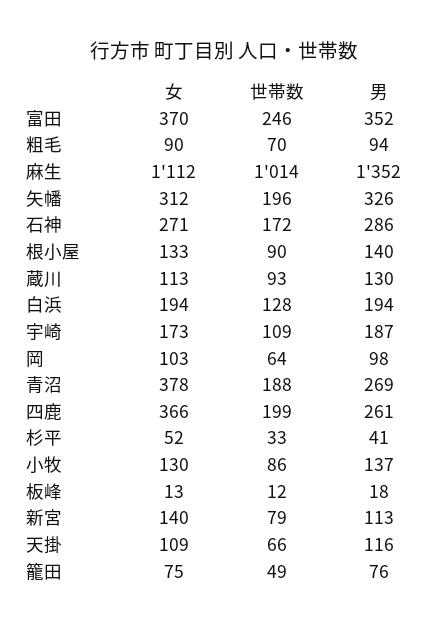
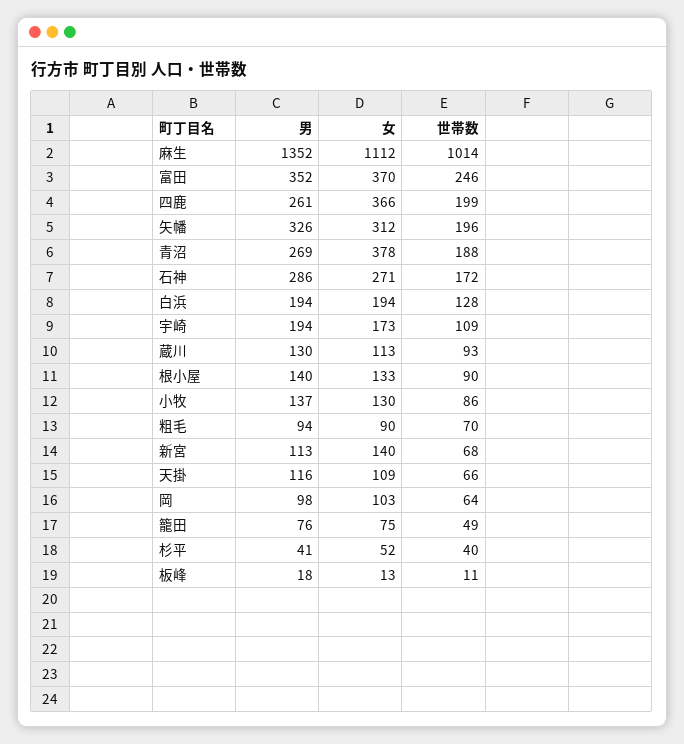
  {
    "女": {
      "富田": 370,
      "粗毛": 90,
      "麻生": 1112,
      "矢幡": 312,
      "石神": 271,
      "根小屋": 133,
      "蔵川": 113,
      "白浜": 194,
      "宇崎": 173,
      "岡": 103,
      "青沼": 378,
      "四鹿": 366,
      "杉平": 52,
      "小牧": 130,
      "板峰": 13,
      "新宮": 140,
      "天掛": 109,
      "籠田": 75
    },
    "世帯数": {
      "富田": 246,
      "粗毛": 70,
      "麻生": 1014,
      "矢幡": 196,
      "石神": 172,
      "根小屋": 90,
      "蔵川": 93,
      "白浜": 128,
      "宇崎": 109,
      "岡": 64,
      "青沼": 188,
      "四鹿": 199,
-     "杉平": 33,
+     "杉平": 40,
      "小牧": 86,
-     "板峰": 12,
+     "板峰": 11,
-     "新宮": 79,
+     "新宮": 68,
      "天掛": 66,
      "籠田": 49
    },
    "男": {
      "富田": 352,
      "粗毛": 94,
      "麻生": 1352,
      "矢幡": 326,
      "石神": 286,
      "根小屋": 140,
      "蔵川": 130,
      "白浜": 194,
-     "宇崎": 187,
+     "宇崎": 194,
      "岡": 98,
      "青沼": 269,
      "四鹿": 261,
      "杉平": 41,
      "小牧": 137,
      "板峰": 18,
      "新宮": 113,
      "天掛": 116,
      "籠田": 76
    }
  }

